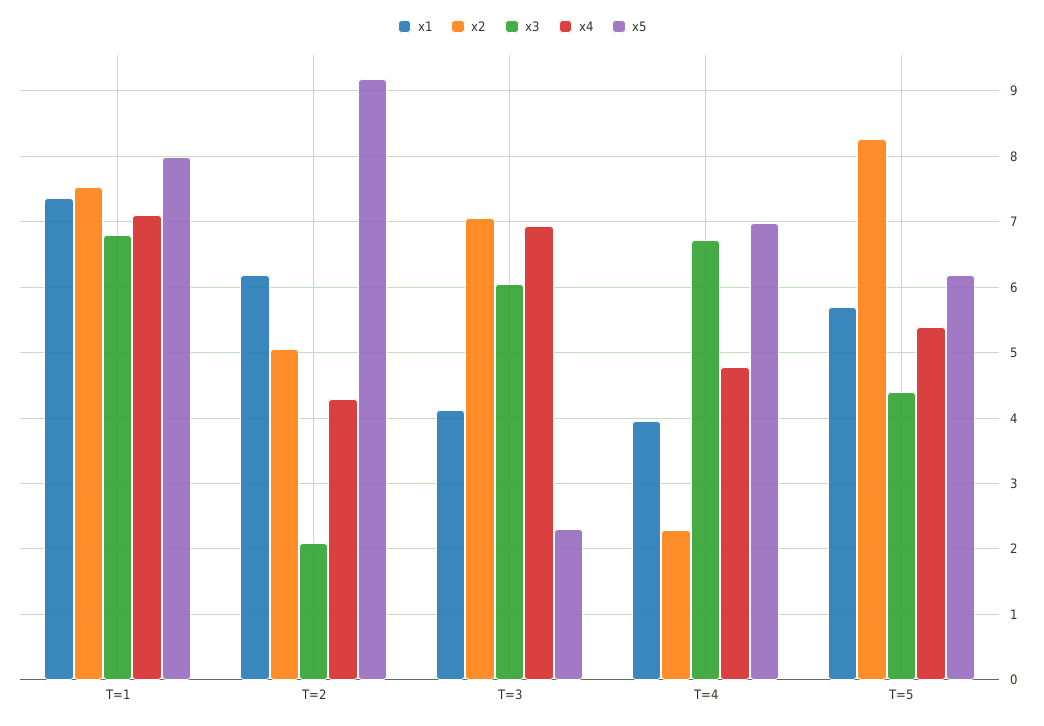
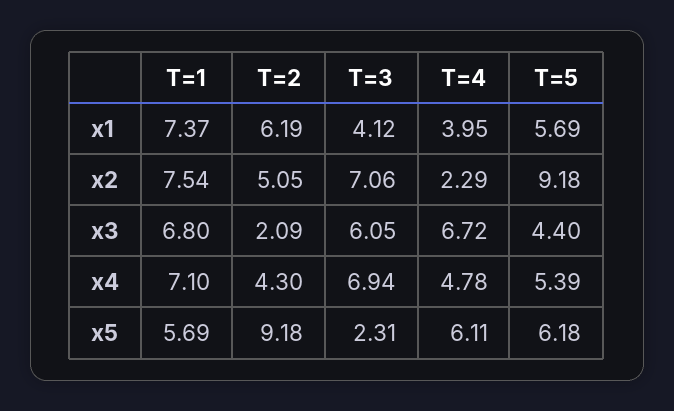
  {
    "x1": {
      "T=1": 7.37,
      "T=2": 6.19,
      "T=3": 4.12,
      "T=4": 3.95,
      "T=5": 5.69
    },
    "x2": {
      "T=1": 7.54,
      "T=2": 5.05,
      "T=3": 7.06,
      "T=4": 2.29,
-     "T=5": 8.3
+     "T=5": 9.18
    },
    "x3": {
      "T=1": 6.8,
      "T=2": 2.09,
      "T=3": 6.05,
      "T=4": 6.72,
      "T=5": 4.4
    },
    "x4": {
      "T=1": 7.1,
      "T=2": 4.3,
      "T=3": 6.94,
      "T=4": 4.78,
      "T=5": 5.39
    },
    "x5": {
-     "T=1": 8,
+     "T=1": 5.69,
      "T=2": 9.18,
      "T=3": 2.31,
-     "T=4": 7,
+     "T=4": 6.11,
      "T=5": 6.18
    }
  }

